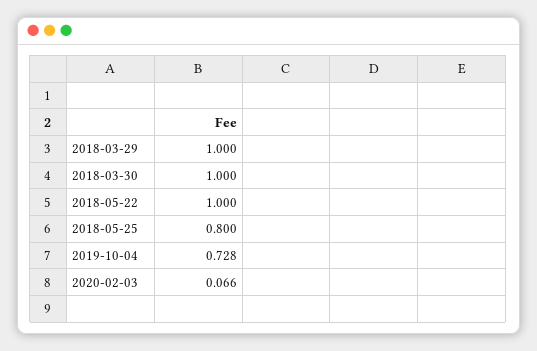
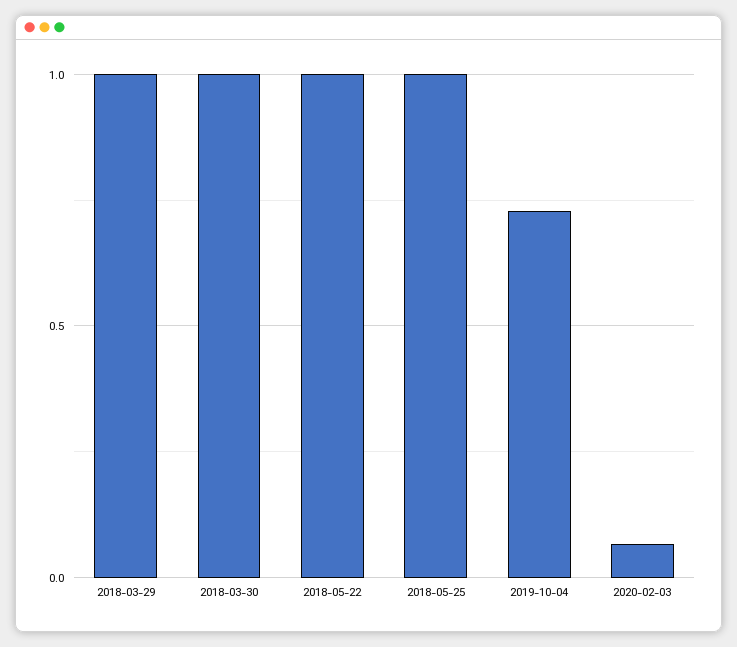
  {
    "2018-03-29": 1,
    "2018-03-30": 1,
    "2018-05-22": 1,
-   "2018-05-25": 0.8,
+   "2018-05-25": 1,
    "2019-10-04": 0.728,
    "2020-02-03": 0.066
  }

